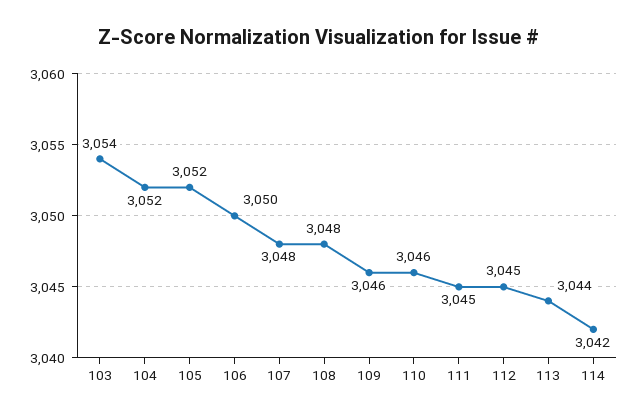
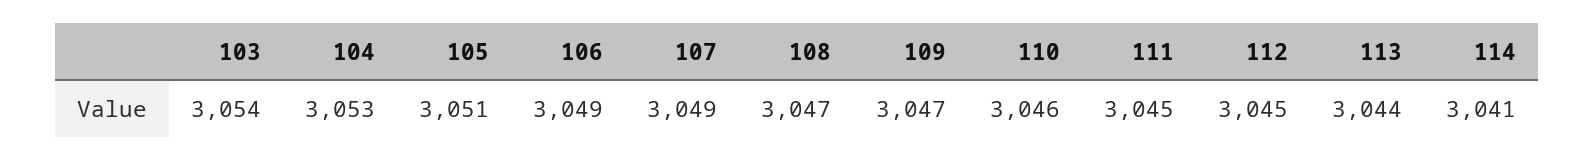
  {
    "103": 3054,
-   "104": 3052,
+   "104": 3053,
-   "105": 3052,
+   "105": 3051,
-   "106": 3050,
+   "106": 3049,
-   "107": 3048,
+   "107": 3049,
-   "108": 3048,
+   "108": 3047,
-   "109": 3046,
+   "109": 3047,
    "110": 3046,
    "111": 3045,
    "112": 3045,
    "113": 3044,
-   "114": 3042
+   "114": 3041
  }

